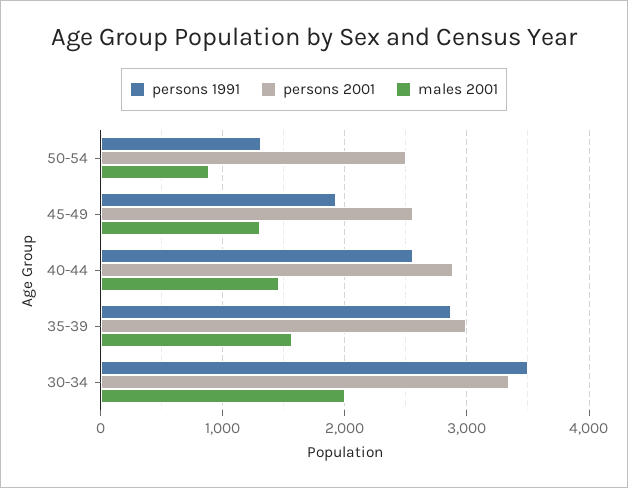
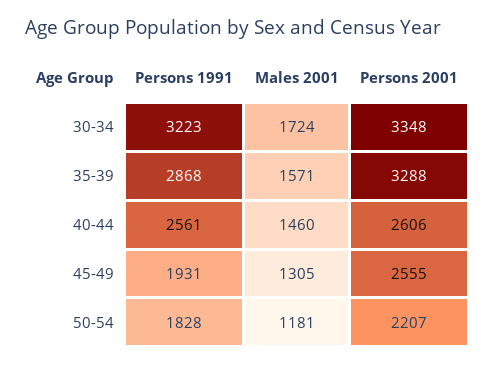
  {
    "persons 1991": {
-     "50-54": 1300,
+     "50-54": 1828,
      "45-49": 1931,
      "40-44": 2561,
      "35-39": 2868,
-     "30-34": 3500
+     "30-34": 3223
    },
    "persons 2001": {
-     "50-54": 2500,
+     "50-54": 2207,
      "45-49": 2555,
-     "40-44": 2900,
+     "40-44": 2606,
-     "35-39": 3000,
+     "35-39": 3288,
      "30-34": 3348
    },
    "males 2001": {
-     "50-54": 900,
+     "50-54": 1181,
      "45-49": 1305,
      "40-44": 1460,
      "35-39": 1571,
-     "30-34": 2000
+     "30-34": 1724
    }
  }

